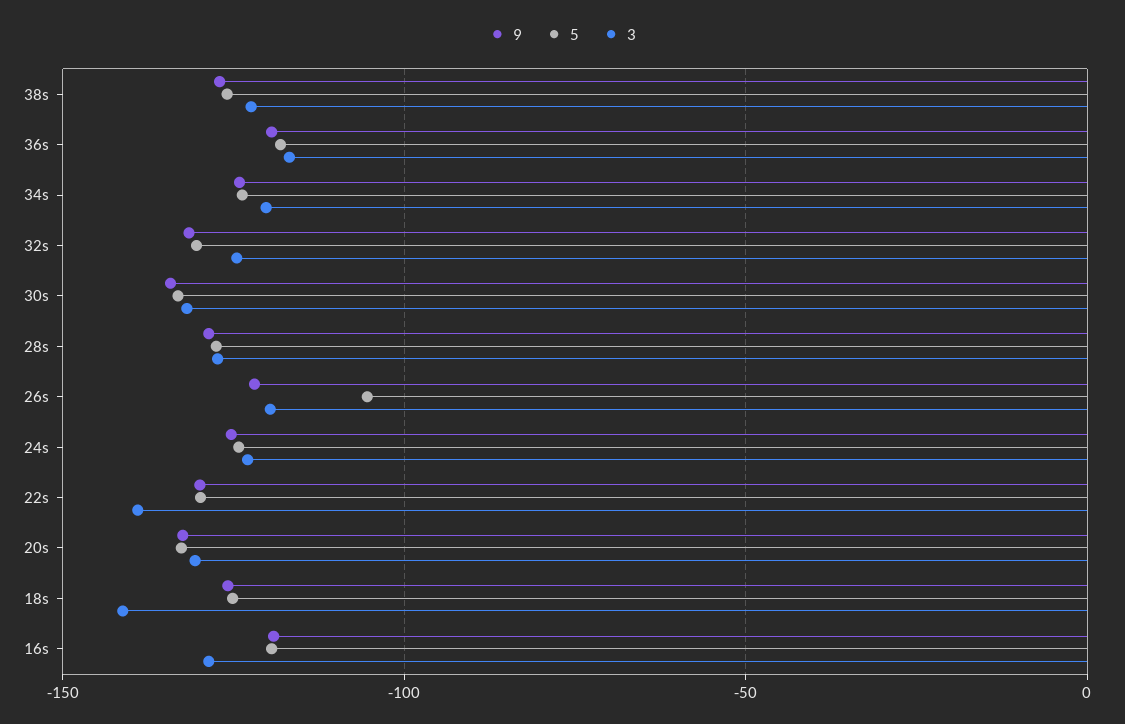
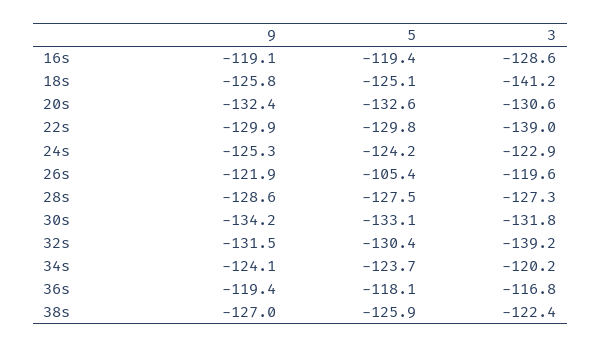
  {
    "9": {
      "38s": -127,
      "36s": -119.4,
      "34s": -124.1,
      "32s": -131.5,
      "30s": -134.2,
      "28s": -128.6,
      "26s": -121.9,
      "24s": -125.3,
      "22s": -129.9,
      "20s": -132.4,
      "18s": -125.8,
      "16s": -119.1
    },
    "5": {
      "38s": -125.9,
      "36s": -118.1,
      "34s": -123.7,
      "32s": -130.4,
      "30s": -133.1,
      "28s": -127.5,
      "26s": -105.4,
      "24s": -124.2,
      "22s": -129.8,
      "20s": -132.6,
      "18s": -125.1,
      "16s": -119.4
    },
    "3": {
      "38s": -122.4,
      "36s": -116.8,
      "34s": -120.2,
-     "32s": -125,
+     "32s": -139.2,
      "30s": -131.8,
      "28s": -127.3,
      "26s": -119.6,
      "24s": -122.9,
      "22s": -139,
      "20s": -130.6,
      "18s": -141.2,
      "16s": -128.6
    }
  }

